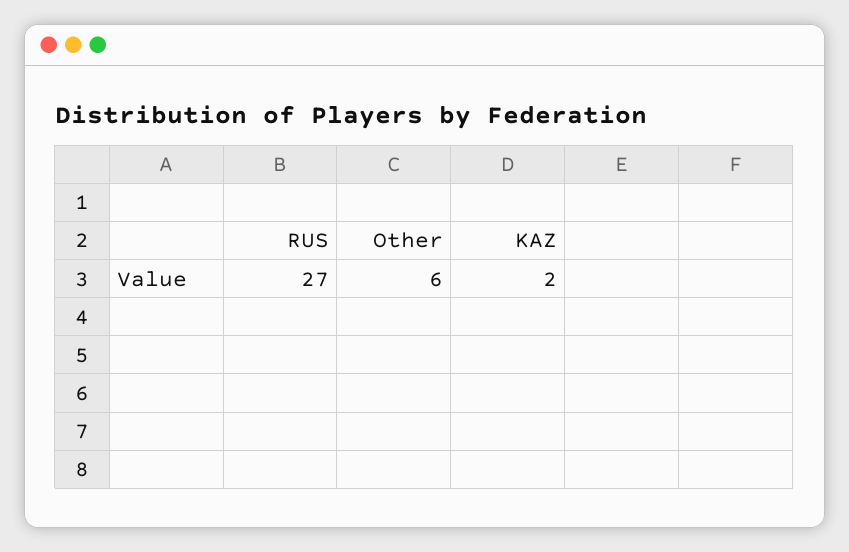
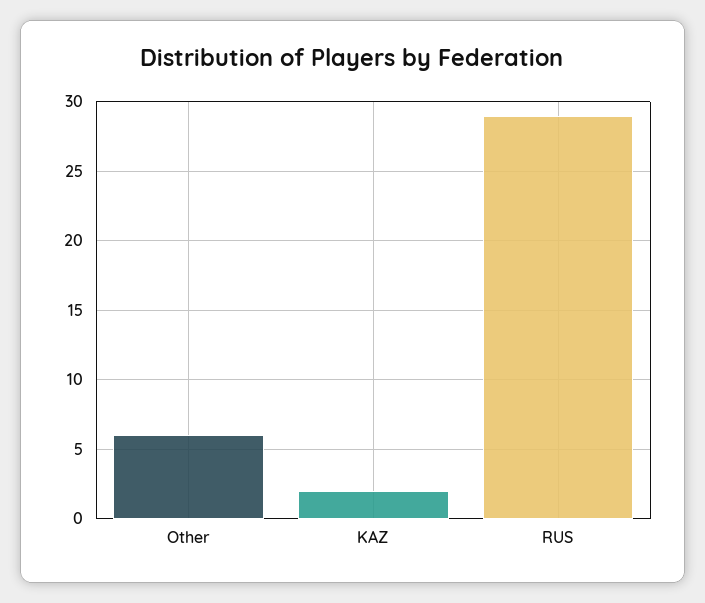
  {
-   "RUS": 27,
+   "RUS": 29,
    "Other": 6,
    "KAZ": 2
  }

